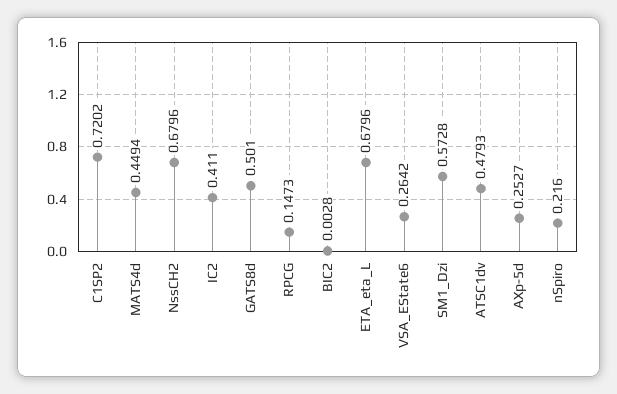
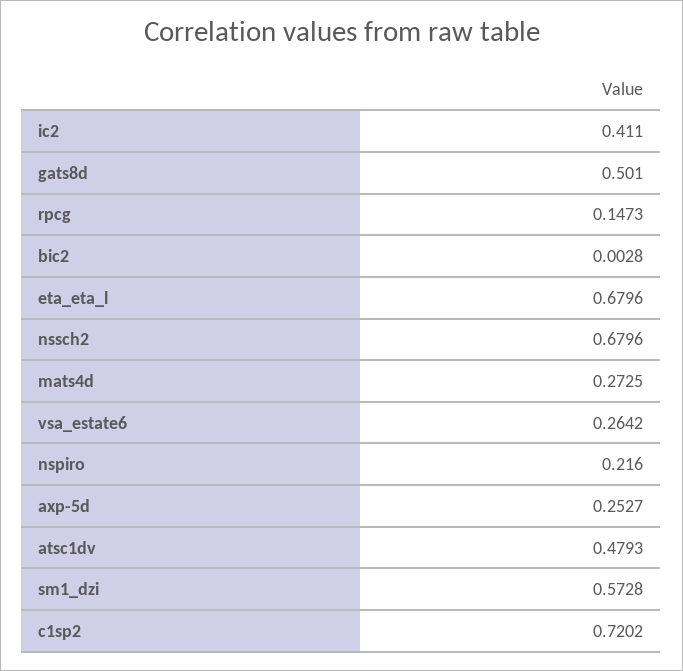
  {
    "C1SP2": 0.7202,
-   "MATS4d": 0.4494,
+   "MATS4d": 0.2725,
    "NssCH2": 0.6796,
    "IC2": 0.411,
    "GATS8d": 0.501,
    "RPCG": 0.1473,
    "BIC2": 0.0028,
    "ETA_eta_L": 0.6796,
    "VSA_EState6": 0.2642,
    "SM1_Dzi": 0.5728,
    "ATSC1dv": 0.4793,
    "AXp-5d": 0.2527,
    "nSpiro": 0.216
  }

